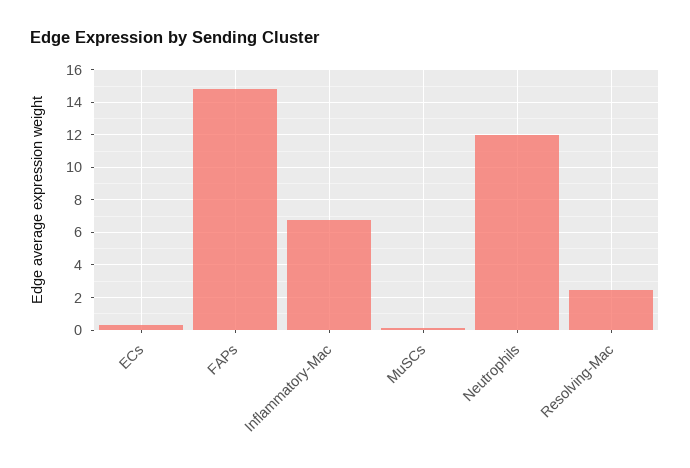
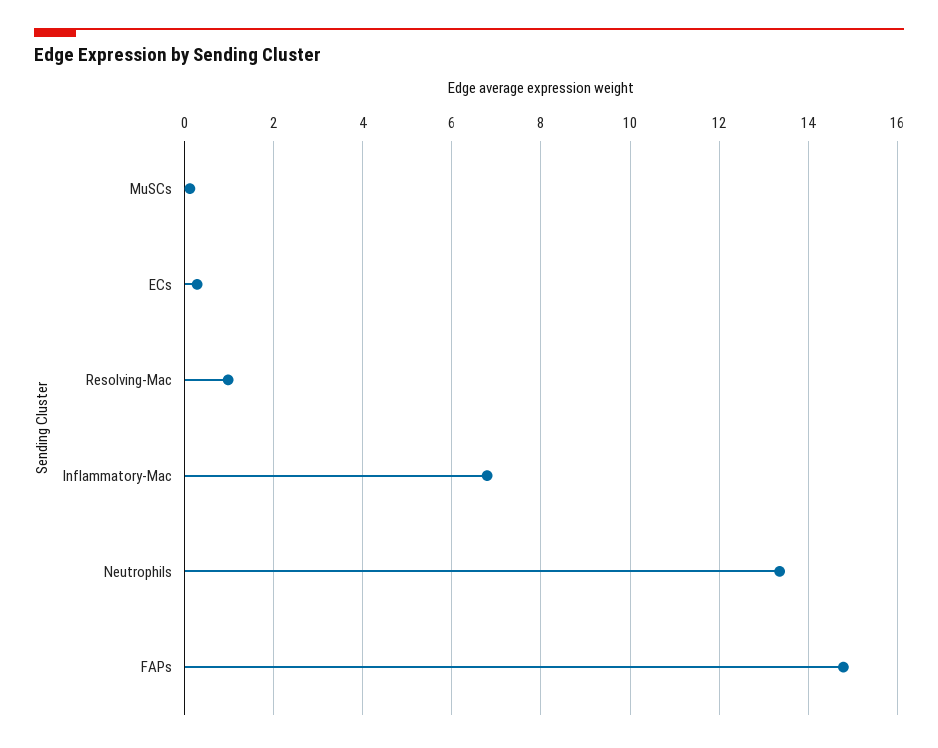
  {
    "ECs": 0.2,
    "FAPs": 14.8,
    "Inflammatory-Mac": 6.8,
    "MuSCs": 0.2,
-   "Neutrophils": 12,
+   "Neutrophils": 13.4,
-   "Resolving-Mac": 2.5
+   "Resolving-Mac": 1
  }

